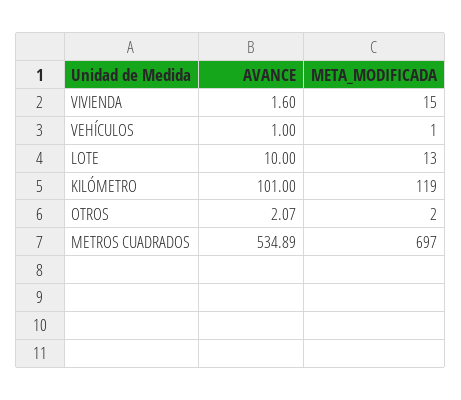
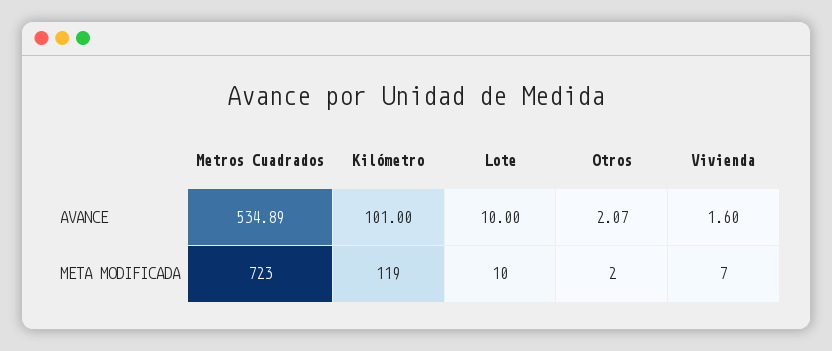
  {
    "AVANCE": {
      "VIVIENDA": 1.6,
-     "VEHÍCULOS": 1,
      "LOTE": 10,
      "KILÓMETRO": 101,
      "OTROS": 2.07,
      "METROS CUADRADOS": 534.89
    },
    "META_MODIFICADA": {
-     "VIVIENDA": 15,
+     "VIVIENDA": 7,
-     "VEHÍCULOS": 1,
-     "LOTE": 13,
+     "LOTE": 10,
      "KILÓMETRO": 119,
      "OTROS": 2,
-     "METROS CUADRADOS": 697
+     "METROS CUADRADOS": 723
    }
  }

